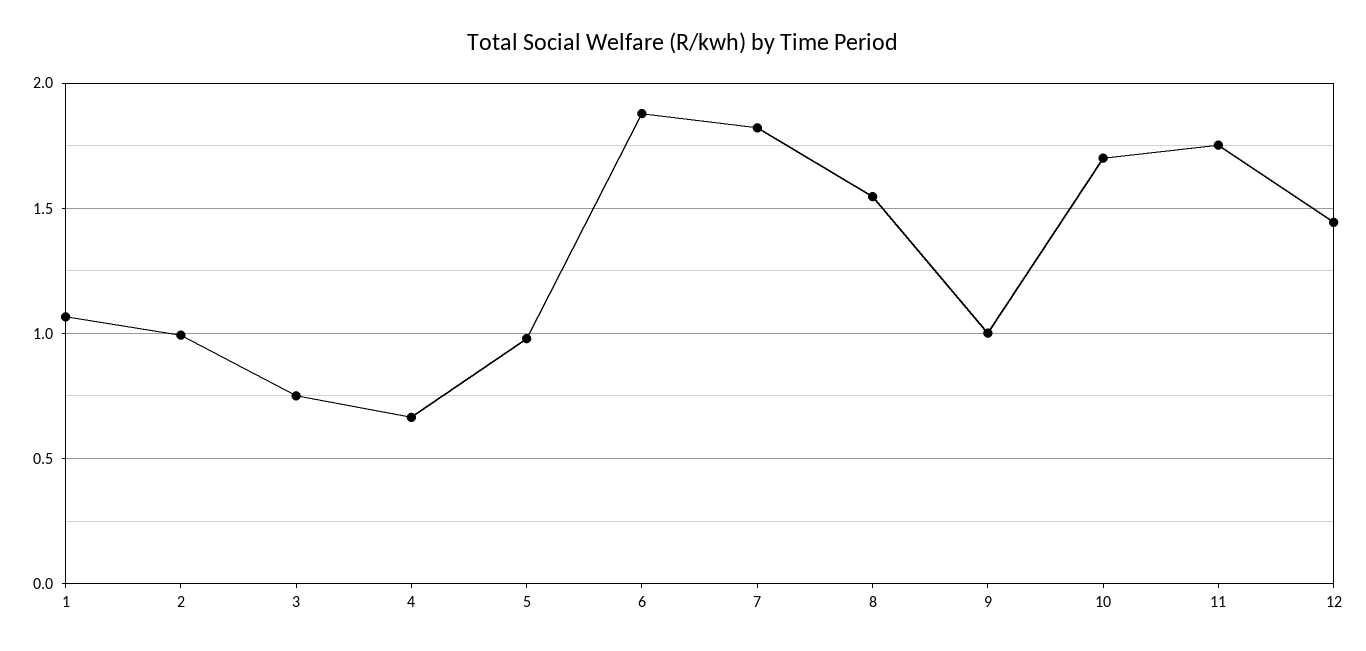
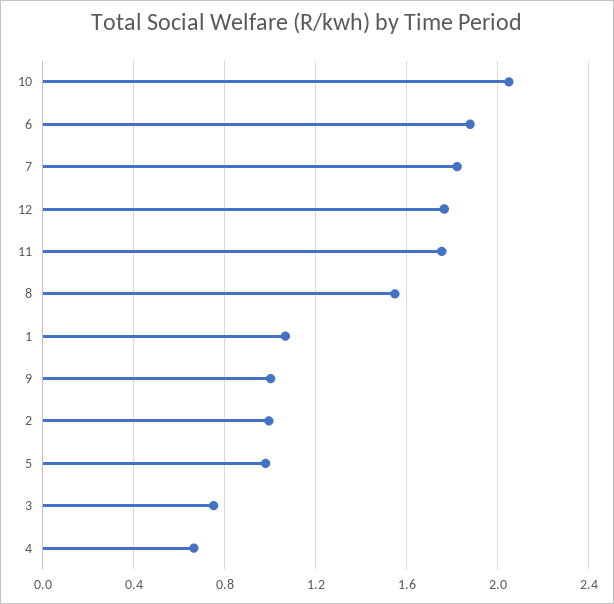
  {
    "1": 1.05,
    "2": 1,
    "3": 0.75,
    "4": 0.65,
    "5": 1,
    "6": 1.9,
    "7": 1.8,
    "8": 1.55,
    "9": 1,
-   "10": 1.7,
+   "10": 2.05,
    "11": 1.75,
-   "12": 1.45
+   "12": 1.75
  }

